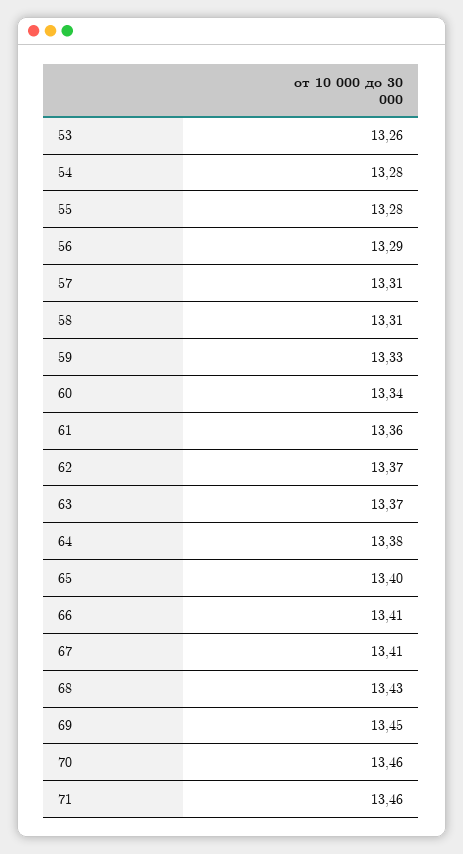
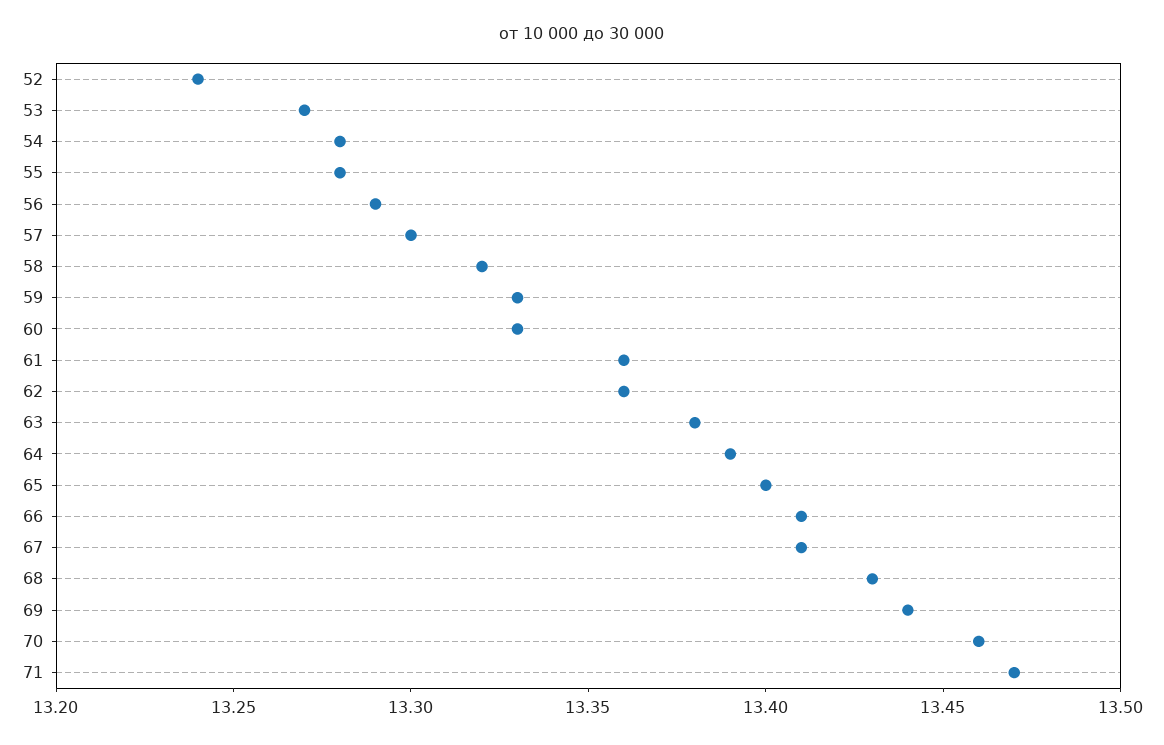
  {
-   "53": 13.26,
+   "53": 13.27,
    "54": 13.28,
    "55": 13.28,
    "56": 13.29,
-   "57": 13.31,
+   "57": 13.3,
-   "58": 13.31,
+   "58": 13.32,
    "59": 13.33,
-   "60": 13.34,
+   "60": 13.33,
    "61": 13.36,
-   "62": 13.37,
+   "62": 13.36,
-   "63": 13.37,
+   "63": 13.38,
-   "64": 13.38,
+   "64": 13.39,
    "65": 13.4,
    "66": 13.41,
    "67": 13.41,
    "68": 13.43,
-   "69": 13.45,
+   "69": 13.44,
    "70": 13.46,
-   "71": 13.46
+   "71": 13.47,
+   "52": 13.24
  }

